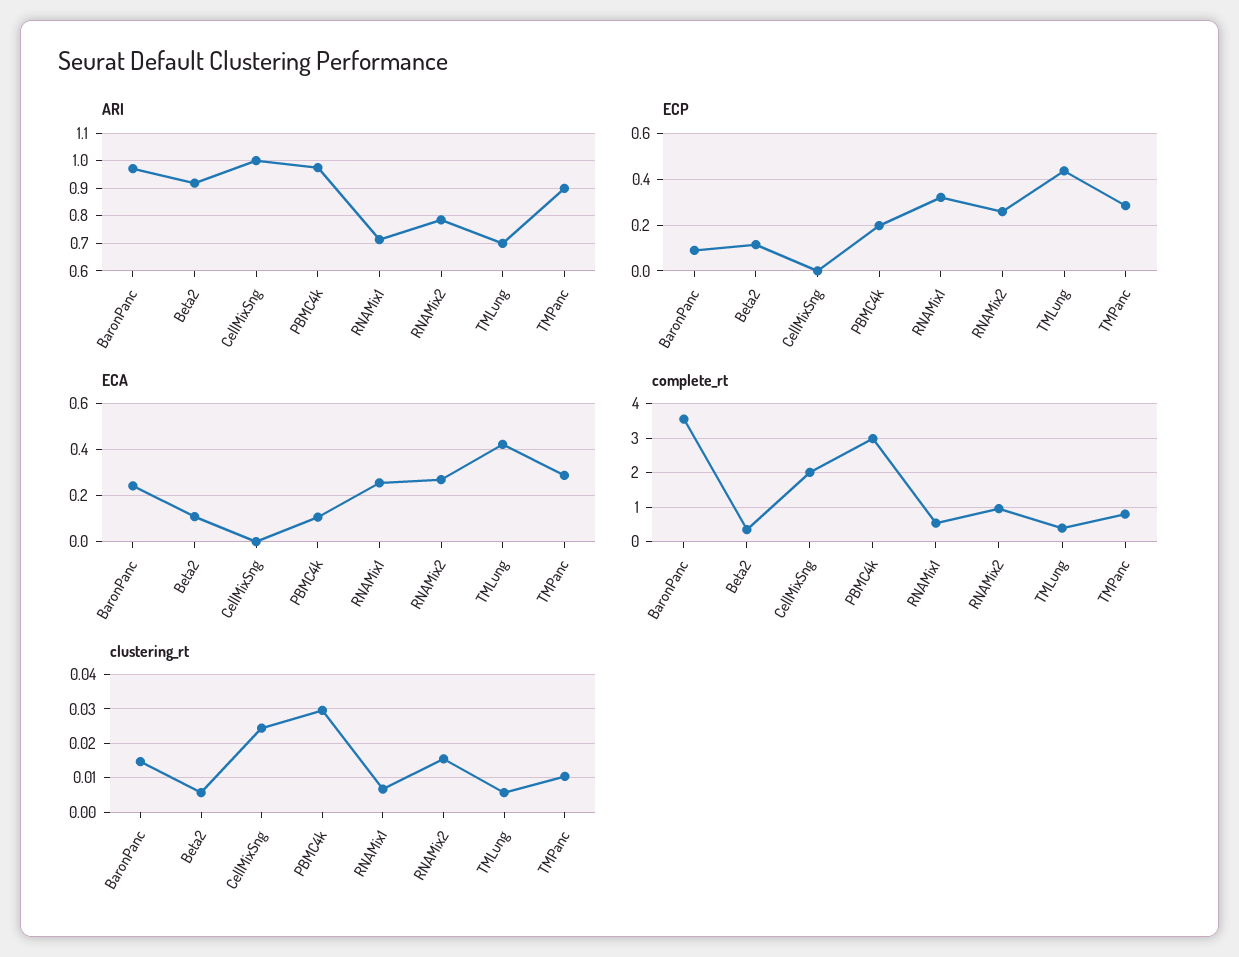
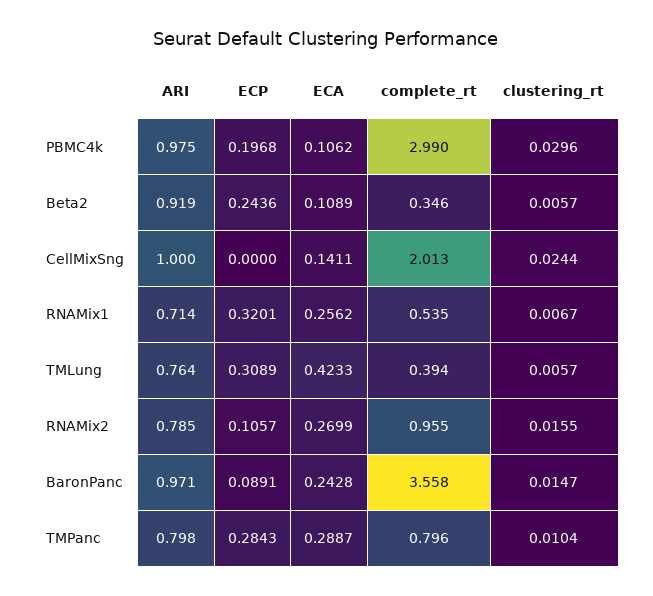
  {
    "ARI": {
      "BaronPanc": 0.971,
      "Beta2": 0.919,
      "CellMixSng": 1,
      "PBMC4k": 0.975,
      "RNAMix1": 0.714,
      "RNAMix2": 0.785,
-     "TMLung": 0.7,
+     "TMLung": 0.764,
-     "TMPanc": 0.9
+     "TMPanc": 0.798
    },
    "ECP": {
      "BaronPanc": 0.0891,
-     "Beta2": 0.1,
+     "Beta2": 0.2436,
      "CellMixSng": 0,
      "PBMC4k": 0.1968,
      "RNAMix1": 0.3201,
-     "RNAMix2": 0.25,
+     "RNAMix2": 0.1057,
-     "TMLung": 0.45,
+     "TMLung": 0.3089,
      "TMPanc": 0.2843
    },
    "ECA": {
      "BaronPanc": 0.2428,
      "Beta2": 0.1089,
-     "CellMixSng": 0,
+     "CellMixSng": 0.1411,
      "PBMC4k": 0.1062,
      "RNAMix1": 0.2562,
      "RNAMix2": 0.2699,
      "TMLung": 0.4233,
      "TMPanc": 0.2887
    },
    "complete_rt": {
      "BaronPanc": 3.558,
      "Beta2": 0.346,
      "CellMixSng": 2.013,
      "PBMC4k": 2.99,
      "RNAMix1": 0.535,
      "RNAMix2": 0.955,
      "TMLung": 0.394,
      "TMPanc": 0.796
    },
    "clustering_rt": {
      "BaronPanc": 0.0147,
      "Beta2": 0.0057,
      "CellMixSng": 0.0244,
      "PBMC4k": 0.0296,
      "RNAMix1": 0.0067,
      "RNAMix2": 0.0155,
      "TMLung": 0.0057,
      "TMPanc": 0.0104
    }
  }

